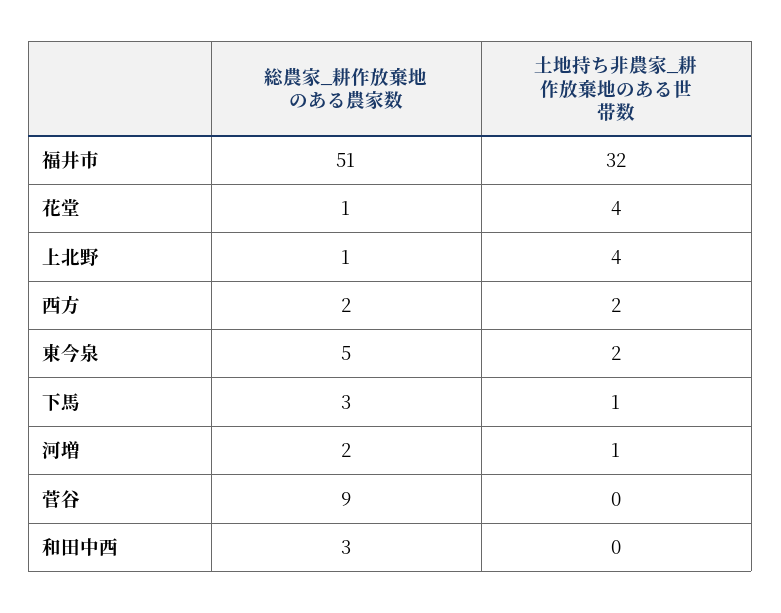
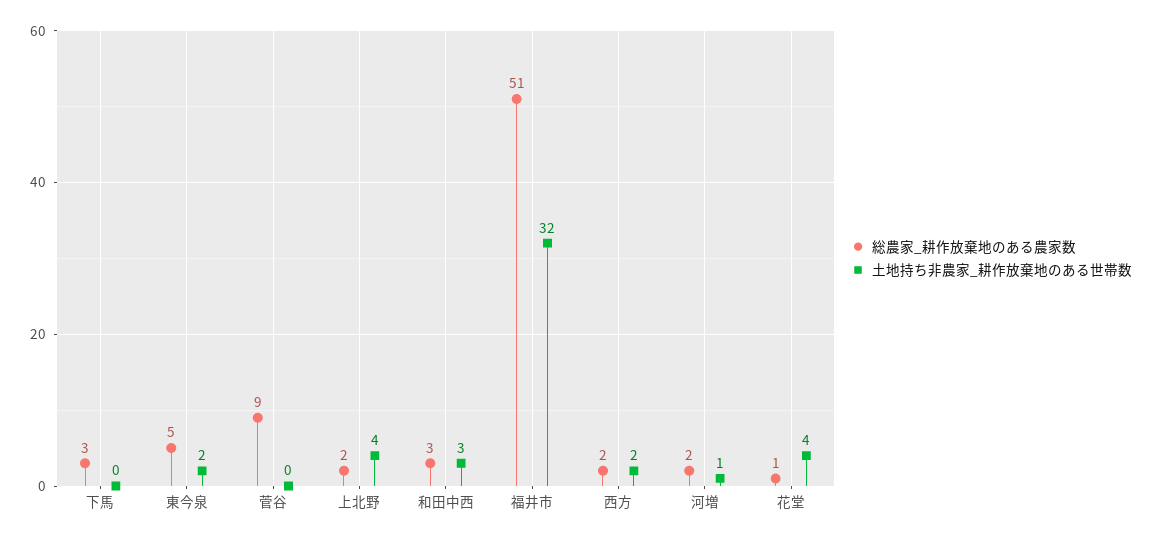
  {
    "総農家_耕作放棄地のある農家数": {
      "福井市": 51,
      "花堂": 1,
-     "上北野": 1,
+     "上北野": 2,
      "西方": 2,
      "東今泉": 5,
      "下馬": 3,
      "河増": 2,
      "菅谷": 9,
      "和田中西": 3
    },
    "土地持ち非農家_耕作放棄地のある世帯数": {
      "福井市": 32,
      "花堂": 4,
      "上北野": 4,
      "西方": 2,
      "東今泉": 2,
-     "下馬": 1,
+     "下馬": 0,
      "河増": 1,
      "菅谷": 0,
-     "和田中西": 0
+     "和田中西": 3
    }
  }

